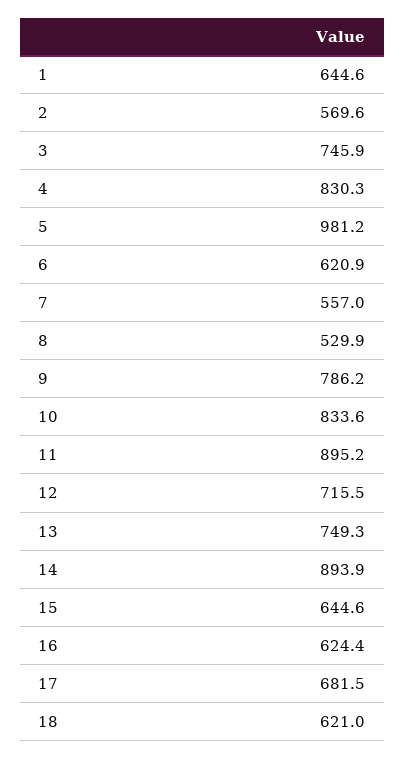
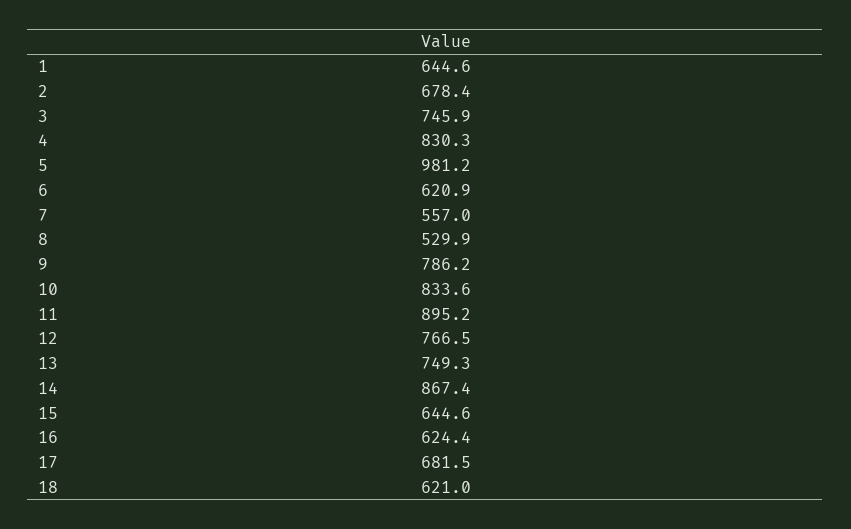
  {
    "1": 644.6,
-   "2": 569.6,
+   "2": 678.4,
    "3": 745.9,
    "4": 830.3,
    "5": 981.2,
    "6": 620.9,
    "7": 557,
    "8": 529.9,
    "9": 786.2,
    "10": 833.6,
    "11": 895.2,
-   "12": 715.5,
+   "12": 766.5,
    "13": 749.3,
-   "14": 893.9,
+   "14": 867.4,
    "15": 644.6,
    "16": 624.4,
    "17": 681.5,
    "18": 621
  }

